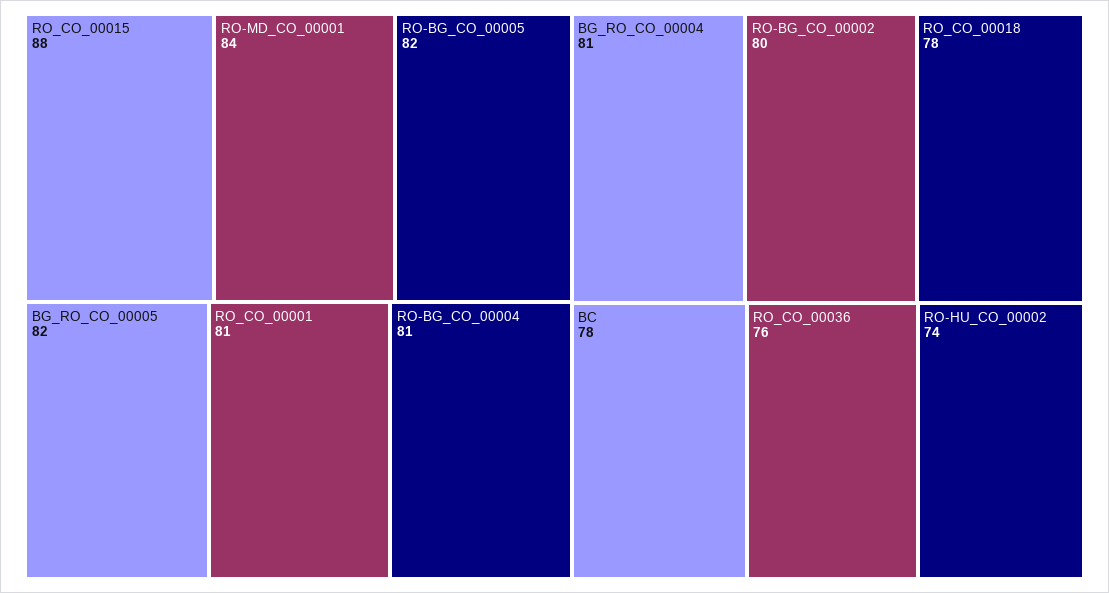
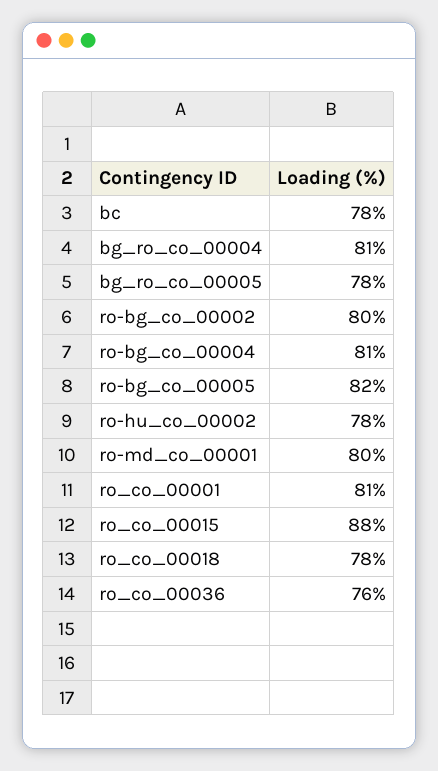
  {
    "RO_CO_00015": 88,
-   "RO-MD_CO_00001": 84,
+   "RO-MD_CO_00001": 80,
    "RO-BG_CO_00005": 82,
-   "BG_RO_CO_00005": 82,
+   "BG_RO_CO_00005": 78,
    "RO_CO_00001": 81,
    "RO-BG_CO_00004": 81,
    "BG_RO_CO_00004": 81,
    "RO-BG_CO_00002": 80,
    "RO_CO_00018": 78,
    "BC": 78,
    "RO_CO_00036": 76,
-   "RO-HU_CO_00002": 74
+   "RO-HU_CO_00002": 78
  }

